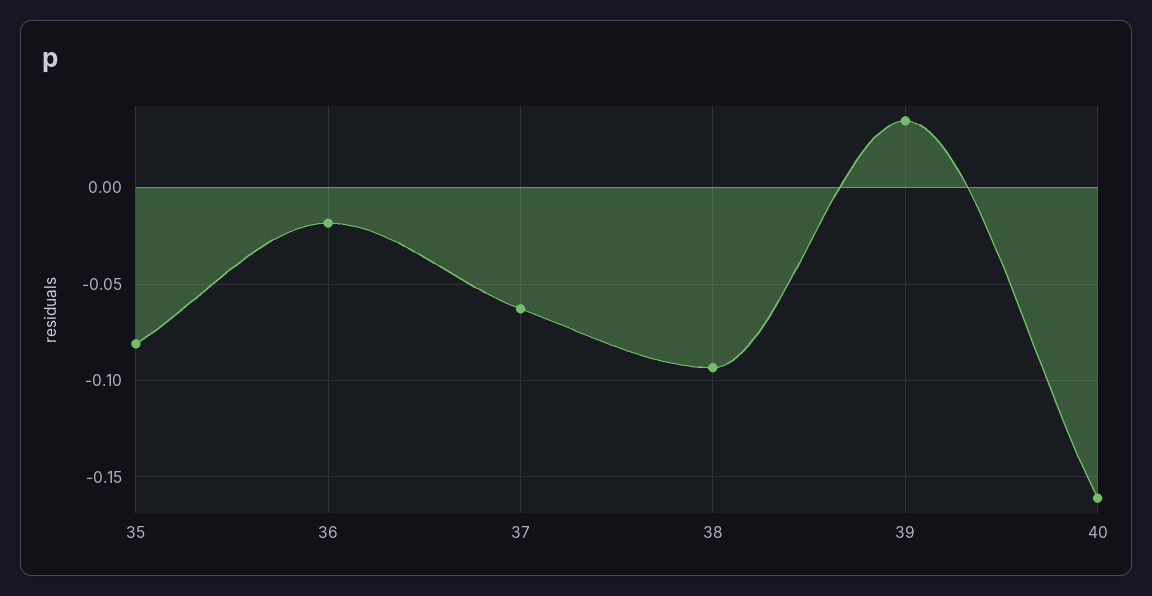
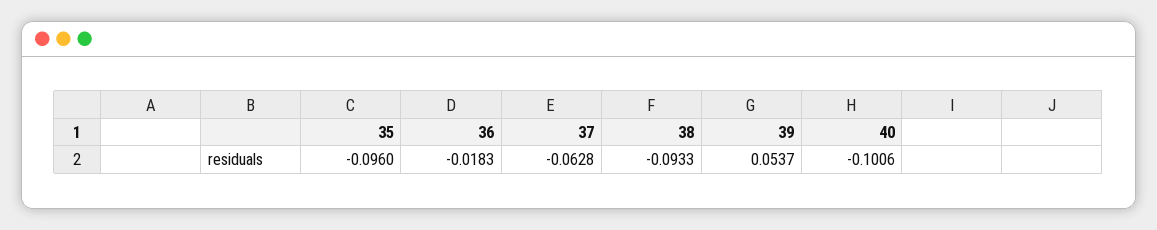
  {
-   "35": -0.08,
+   "35": -0.096,
    "36": -0.0183,
    "37": -0.0628,
    "38": -0.0933,
-   "39": 0.035,
+   "39": 0.0537,
-   "40": -0.16
+   "40": -0.1006
  }

